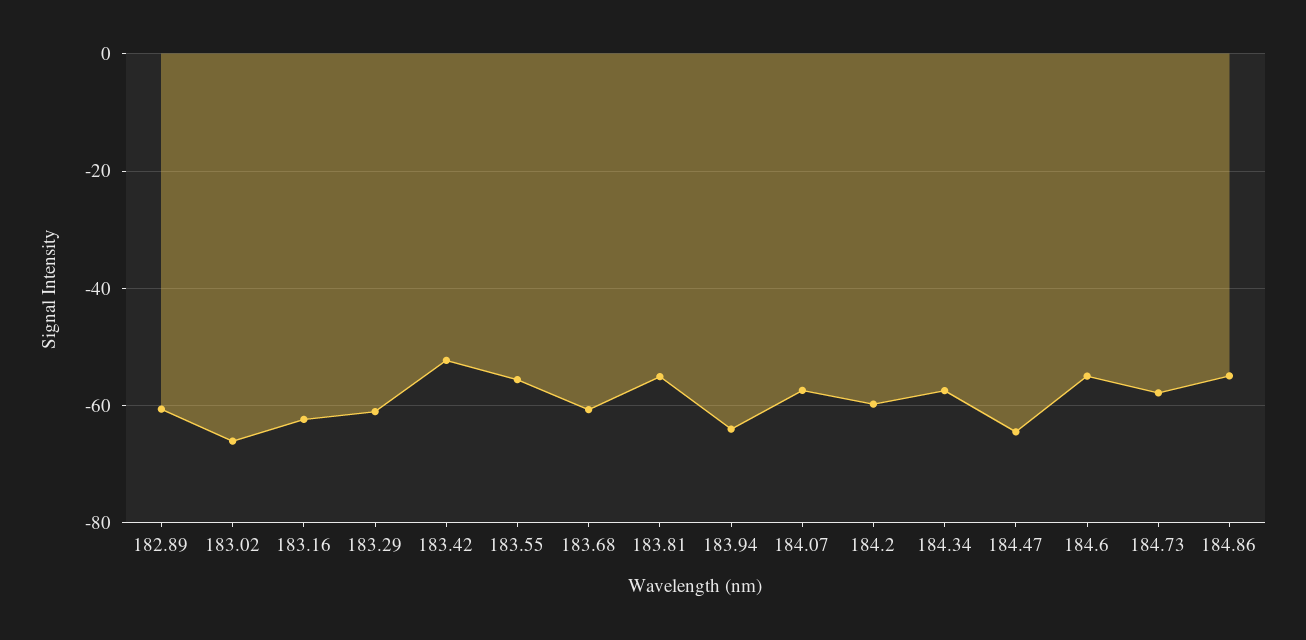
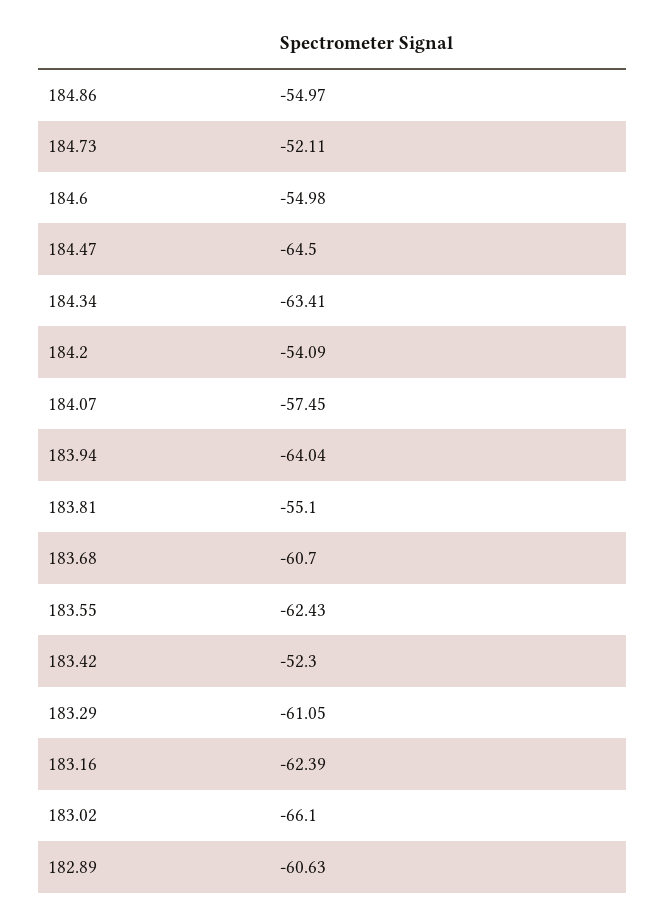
  {
    "182.89": -60.63,
    "183.02": -66.1,
    "183.16": -62.39,
    "183.29": -61.05,
    "183.42": -52.3,
-   "183.55": -56,
+   "183.55": -62.43,
    "183.68": -60.7,
    "183.81": -55.1,
    "183.94": -64.04,
    "184.07": -57.45,
-   "184.2": -60,
+   "184.2": -54.09,
-   "184.34": -58,
+   "184.34": -63.41,
    "184.47": -64.5,
    "184.6": -54.98,
-   "184.73": -58,
+   "184.73": -52.11,
    "184.86": -54.97
  }

